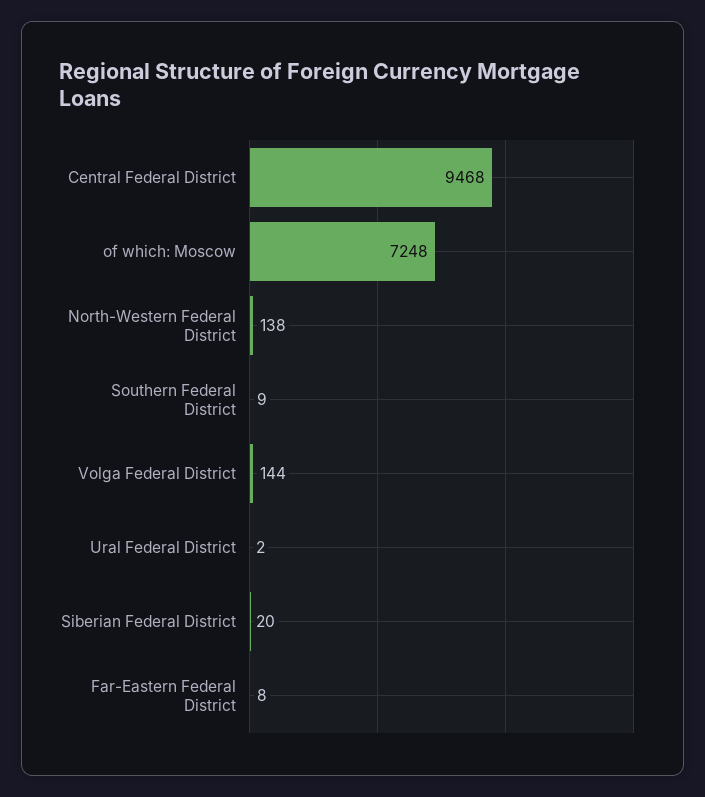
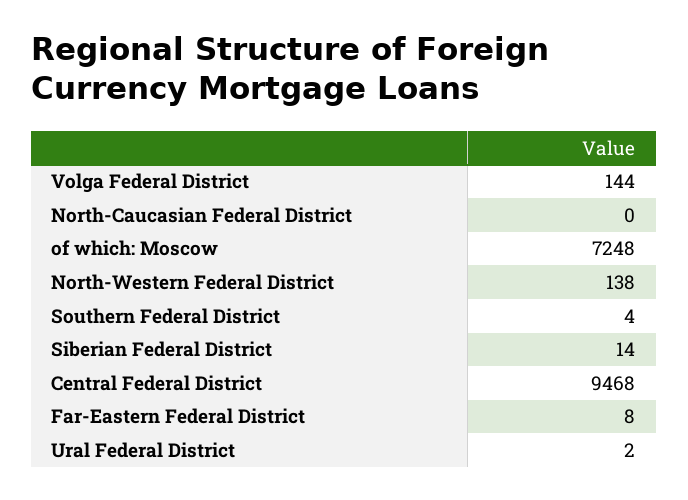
  {
    "Central Federal District": 9468,
    "of which: Moscow": 7248,
    "North-Western Federal District": 138,
-   "Southern Federal District": 9,
+   "Southern Federal District": 4,
    "Volga Federal District": 144,
    "Ural Federal District": 2,
-   "Siberian Federal District": 20,
+   "Siberian Federal District": 14,
-   "Far-Eastern Federal District": 8
+   "Far-Eastern Federal District": 8,
+   "North-Caucasian Federal District": 0
  }

